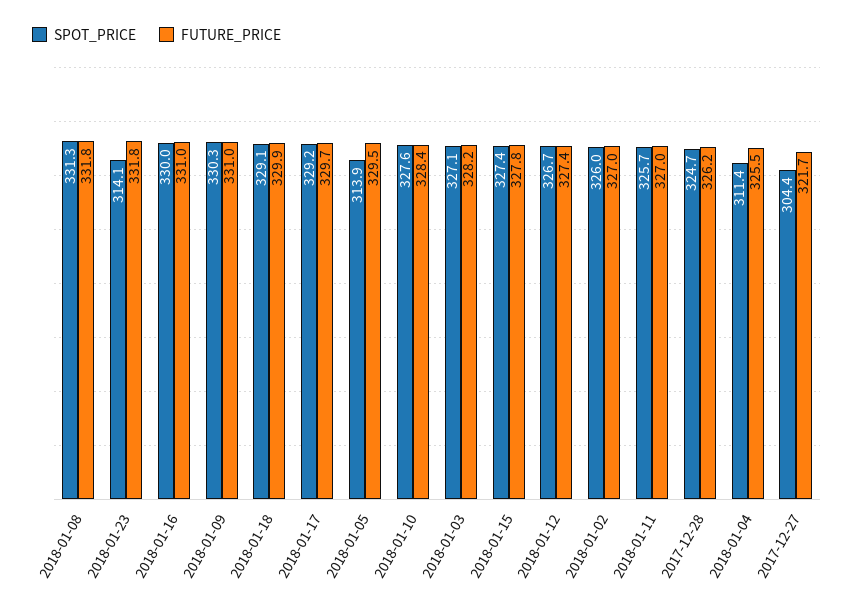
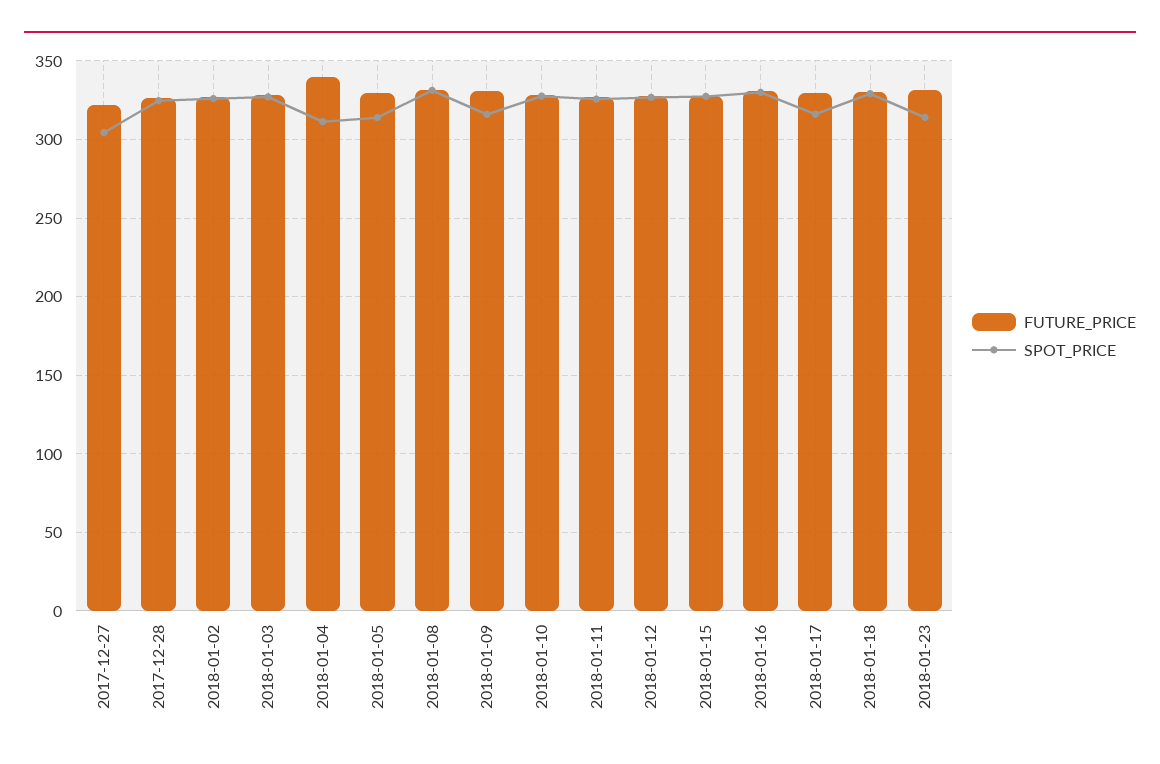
  {
    "SPOT_PRICE": {
      "2018-01-08": 331.3,
      "2018-01-23": 314.1,
      "2018-01-16": 330,
-     "2018-01-09": 330.3,
+     "2018-01-09": 315,
      "2018-01-18": 329.1,
-     "2018-01-17": 329.2,
+     "2018-01-17": 315,
      "2018-01-05": 313.9,
      "2018-01-10": 327.6,
      "2018-01-03": 327.1,
      "2018-01-15": 327.4,
      "2018-01-12": 326.7,
      "2018-01-02": 326,
      "2018-01-11": 325.7,
      "2017-12-28": 324.7,
      "2018-01-04": 311.4,
      "2017-12-27": 304.4
    },
    "FUTURE_PRICE": {
      "2018-01-08": 331.8,
      "2018-01-23": 331.8,
      "2018-01-16": 331,
      "2018-01-09": 331,
      "2018-01-18": 329.9,
      "2018-01-17": 329.7,
      "2018-01-05": 329.5,
      "2018-01-10": 328.4,
      "2018-01-03": 328.2,
      "2018-01-15": 327.8,
      "2018-01-12": 327.4,
      "2018-01-02": 327,
      "2018-01-11": 327,
      "2017-12-28": 326.2,
-     "2018-01-04": 325.5,
+     "2018-01-04": 340,
      "2017-12-27": 321.7
    }
  }

